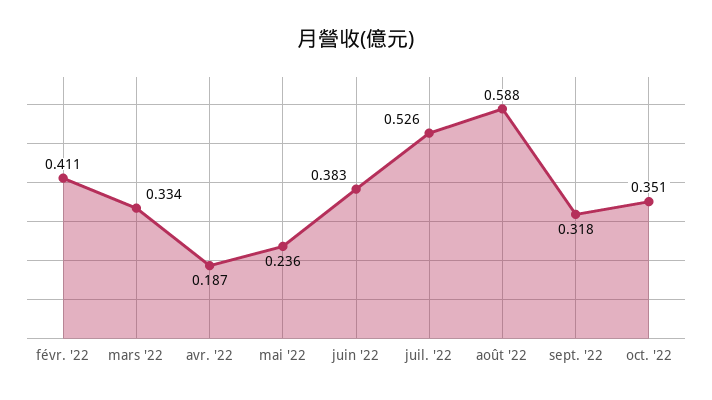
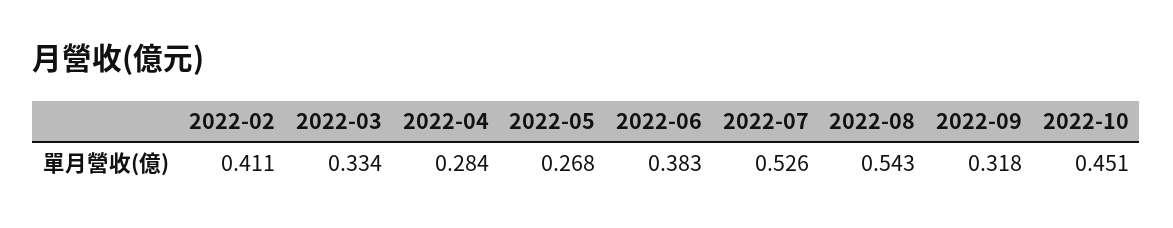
  {
    "févr. '22": 0.411,
    "mars '22": 0.334,
-   "avr. '22": 0.187,
+   "avr. '22": 0.284,
-   "mai '22": 0.236,
+   "mai '22": 0.268,
    "juin '22": 0.383,
    "juil. '22": 0.526,
-   "août '22": 0.588,
+   "août '22": 0.543,
    "sept. '22": 0.318,
-   "oct. '22": 0.351
+   "oct. '22": 0.451
  }

